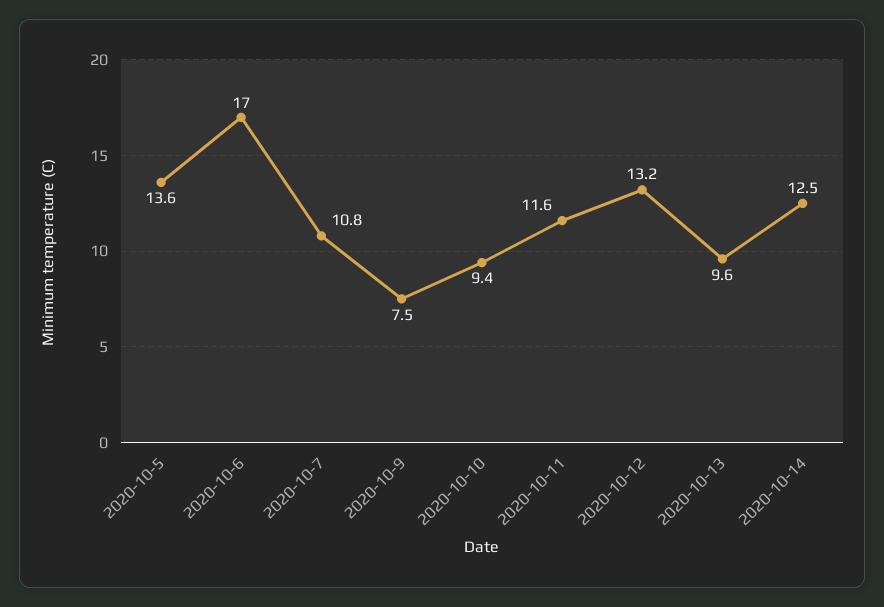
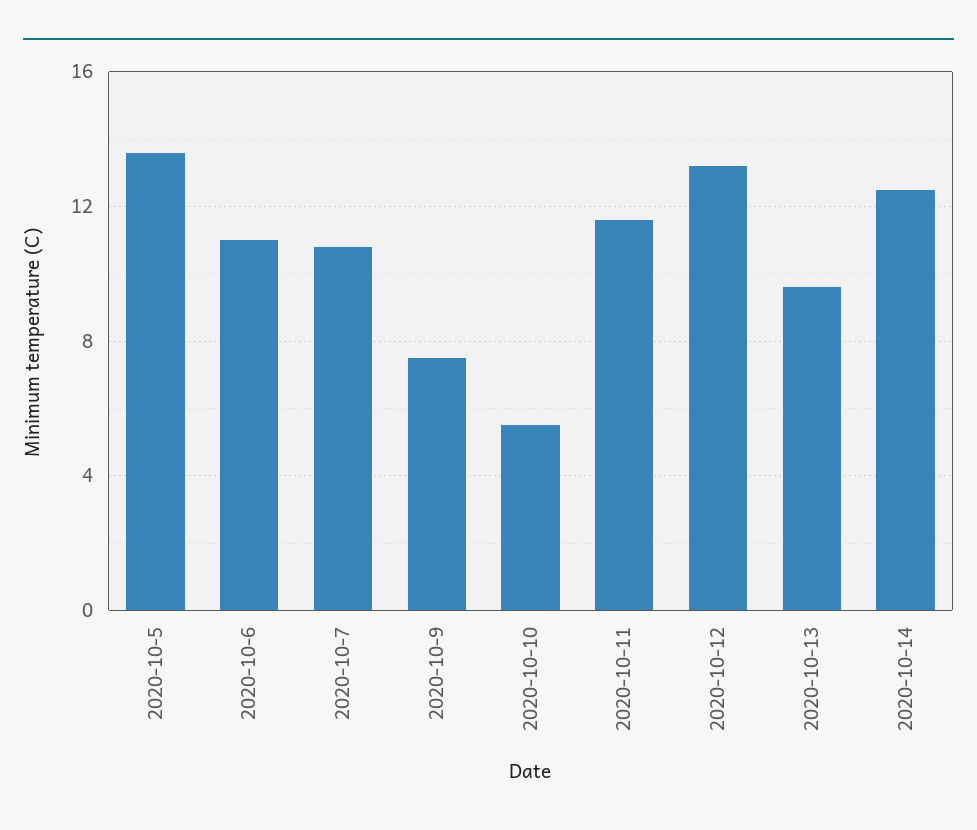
  {
    "2020-10-5": 13.6,
-   "2020-10-6": 17,
+   "2020-10-6": 11,
    "2020-10-7": 10.8,
    "2020-10-9": 7.5,
-   "2020-10-10": 9.4,
+   "2020-10-10": 5.5,
    "2020-10-11": 11.6,
    "2020-10-12": 13.2,
    "2020-10-13": 9.6,
    "2020-10-14": 12.5
  }

